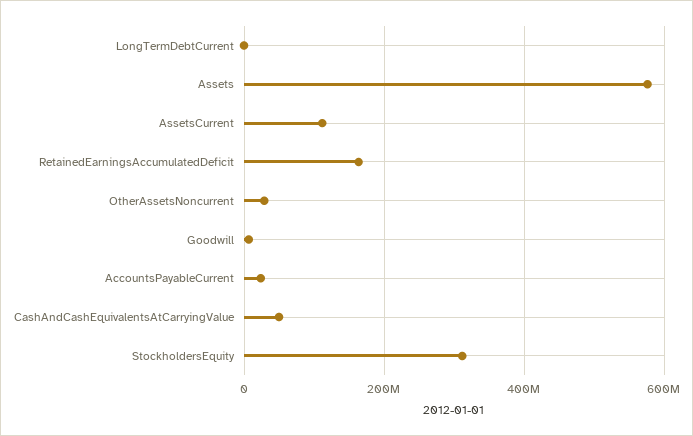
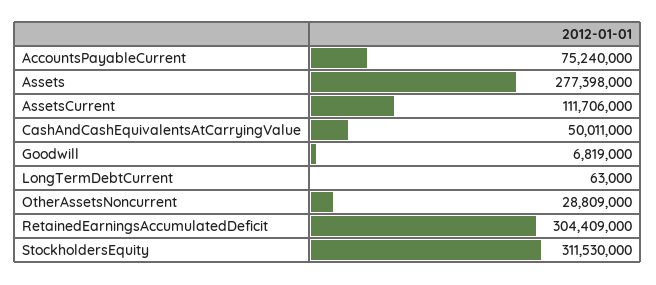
  {
    "LongTermDebtCurrent": 63000,
-   "Assets": 580000000,
+   "Assets": 277398000,
    "AssetsCurrent": 111706000,
-   "RetainedEarningsAccumulatedDeficit": 160000000,
+   "RetainedEarningsAccumulatedDeficit": 304409000,
    "OtherAssetsNoncurrent": 28809000,
    "Goodwill": 6819000,
-   "AccountsPayableCurrent": 20000000,
+   "AccountsPayableCurrent": 75240000,
    "CashAndCashEquivalentsAtCarryingValue": 50011000,
    "StockholdersEquity": 311530000
  }

